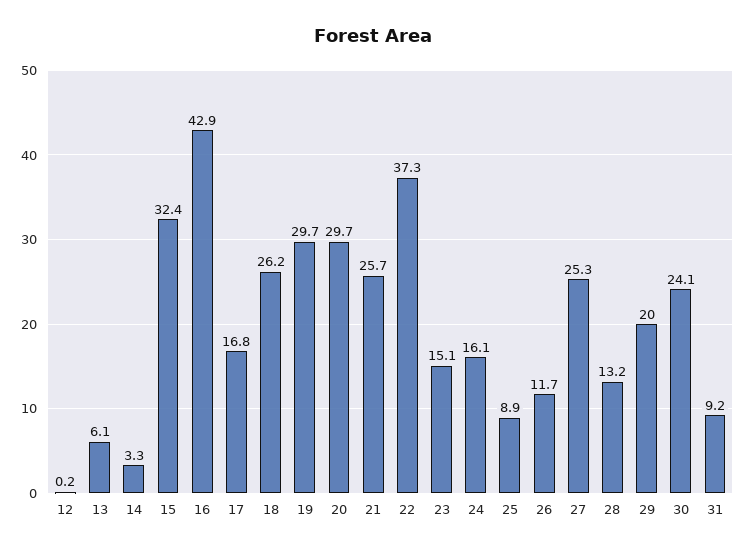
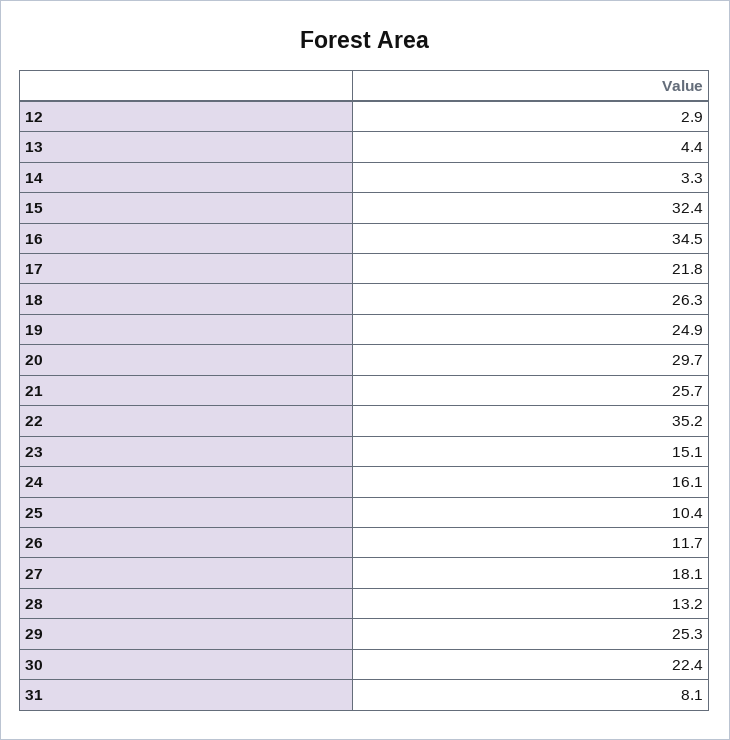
  {
-   "12": 0.2,
+   "12": 2.9,
-   "13": 6.1,
+   "13": 4.4,
    "14": 3.3,
    "15": 32.4,
-   "16": 42.9,
+   "16": 34.5,
-   "17": 16.8,
+   "17": 21.8,
-   "18": 26.2,
+   "18": 26.3,
-   "19": 29.7,
+   "19": 24.9,
    "20": 29.7,
    "21": 25.7,
-   "22": 37.3,
+   "22": 35.2,
    "23": 15.1,
    "24": 16.1,
-   "25": 8.9,
+   "25": 10.4,
    "26": 11.7,
-   "27": 25.3,
+   "27": 18.1,
    "28": 13.2,
-   "29": 20,
+   "29": 25.3,
-   "30": 24.1,
+   "30": 22.4,
-   "31": 9.2
+   "31": 8.1
  }

